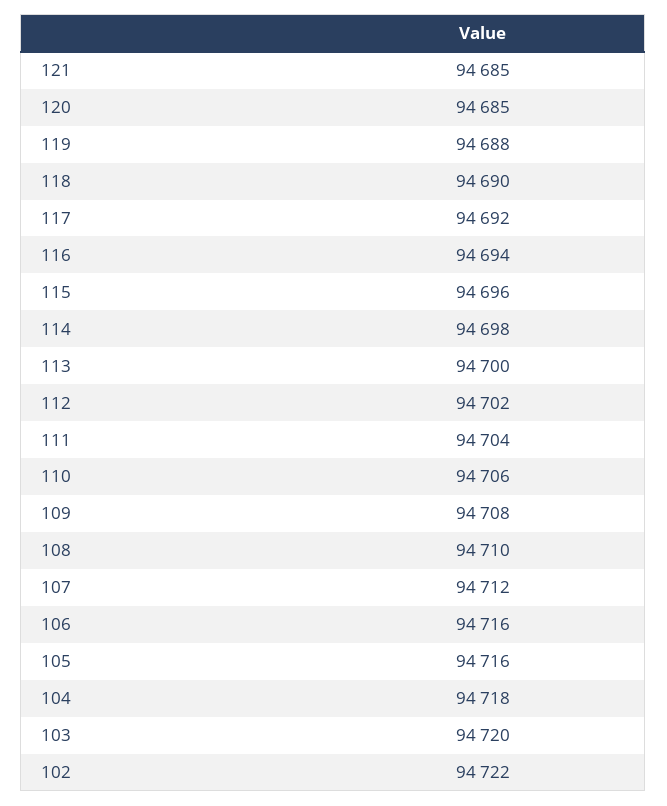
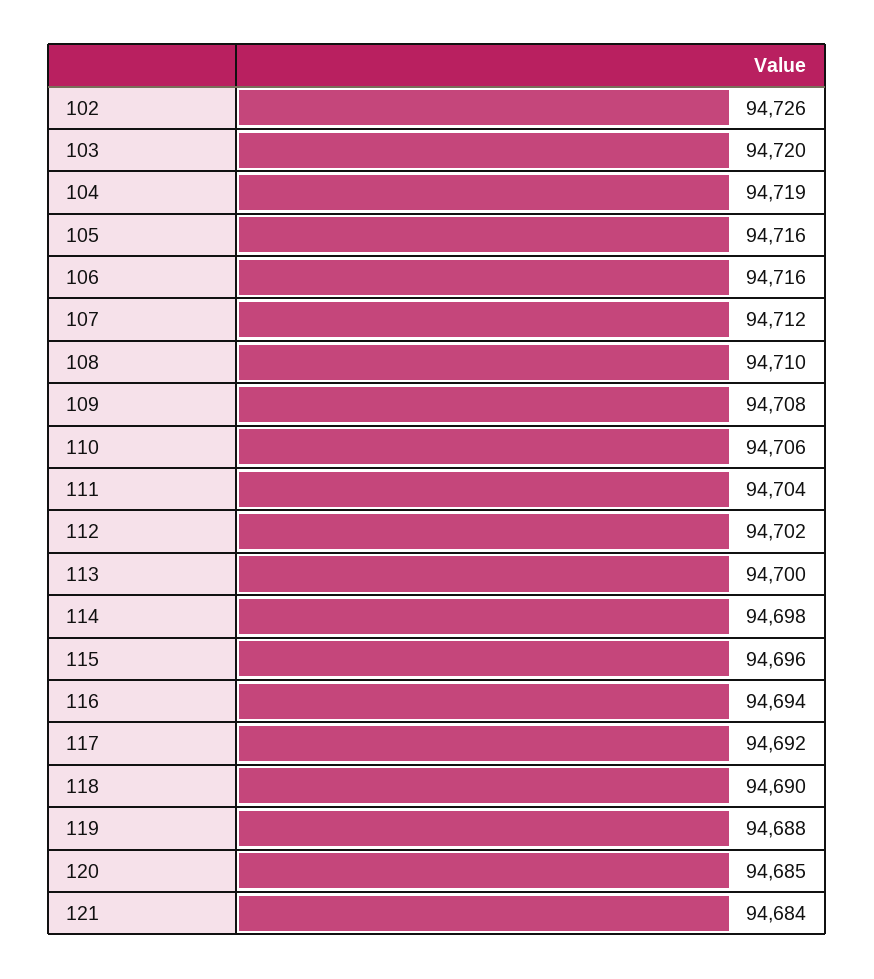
  {
-   "121": 94685,
+   "121": 94684,
    "120": 94685,
    "119": 94688,
    "118": 94690,
    "117": 94692,
    "116": 94694,
    "115": 94696,
    "114": 94698,
    "113": 94700,
    "112": 94702,
    "111": 94704,
    "110": 94706,
    "109": 94708,
    "108": 94710,
    "107": 94712,
    "106": 94716,
    "105": 94716,
-   "104": 94718,
+   "104": 94719,
    "103": 94720,
-   "102": 94722
+   "102": 94726
  }

